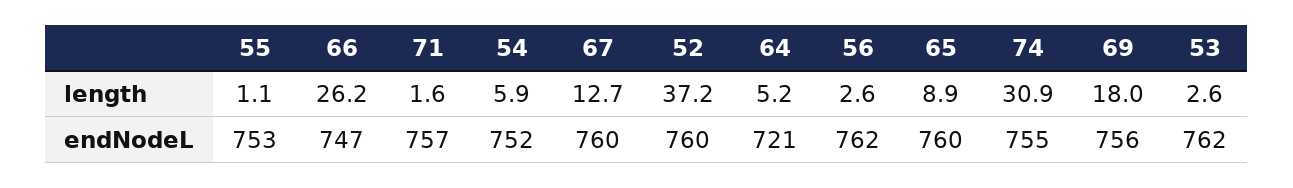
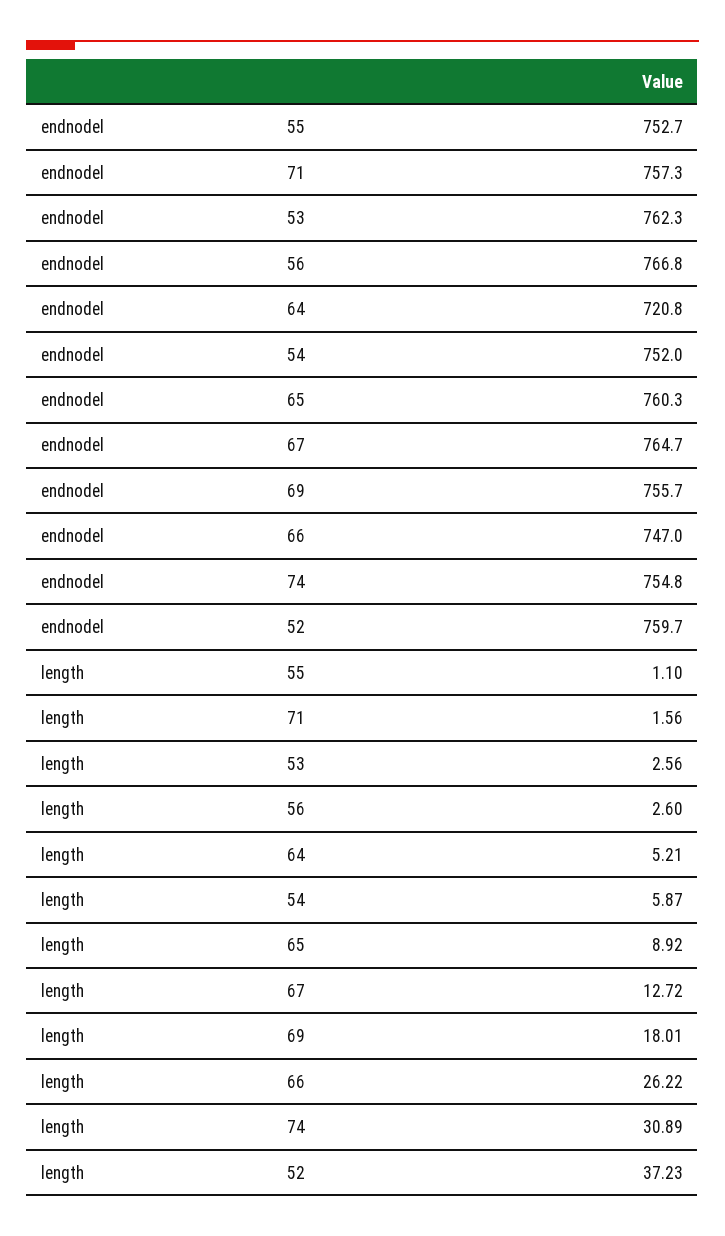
  {
    "55": {
      "length": 1.1,
      "endNodeL": 752.7
    },
    "66": {
      "length": 26.22,
      "endNodeL": 747
    },
    "71": {
      "length": 1.56,
      "endNodeL": 757.3
    },
    "54": {
      "length": 5.87,
      "endNodeL": 752
    },
    "67": {
      "length": 12.72,
-     "endNodeL": 760
+     "endNodeL": 764.7
    },
    "52": {
      "length": 37.23,
      "endNodeL": 759.7
    },
    "64": {
      "length": 5.21,
      "endNodeL": 720.8
    },
    "56": {
      "length": 2.6,
-     "endNodeL": 762
+     "endNodeL": 766.8
    },
    "65": {
      "length": 8.92,
      "endNodeL": 760.3
    },
    "74": {
      "length": 30.89,
      "endNodeL": 754.8
    },
    "69": {
      "length": 18.01,
      "endNodeL": 755.7
    },
    "53": {
      "length": 2.56,
      "endNodeL": 762.3
    }
  }

